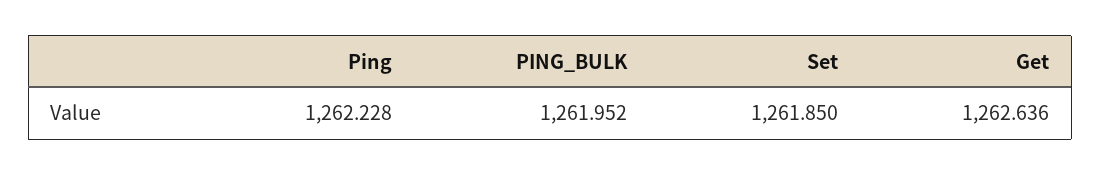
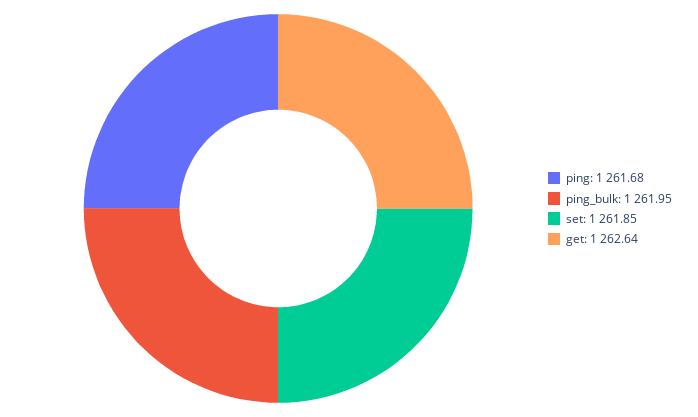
  {
-   "Ping": 1262.228,
+   "Ping": 1261.68,
    "PING_BULK": 1261.952,
    "Set": 1261.85,
    "Get": 1262.636
  }

